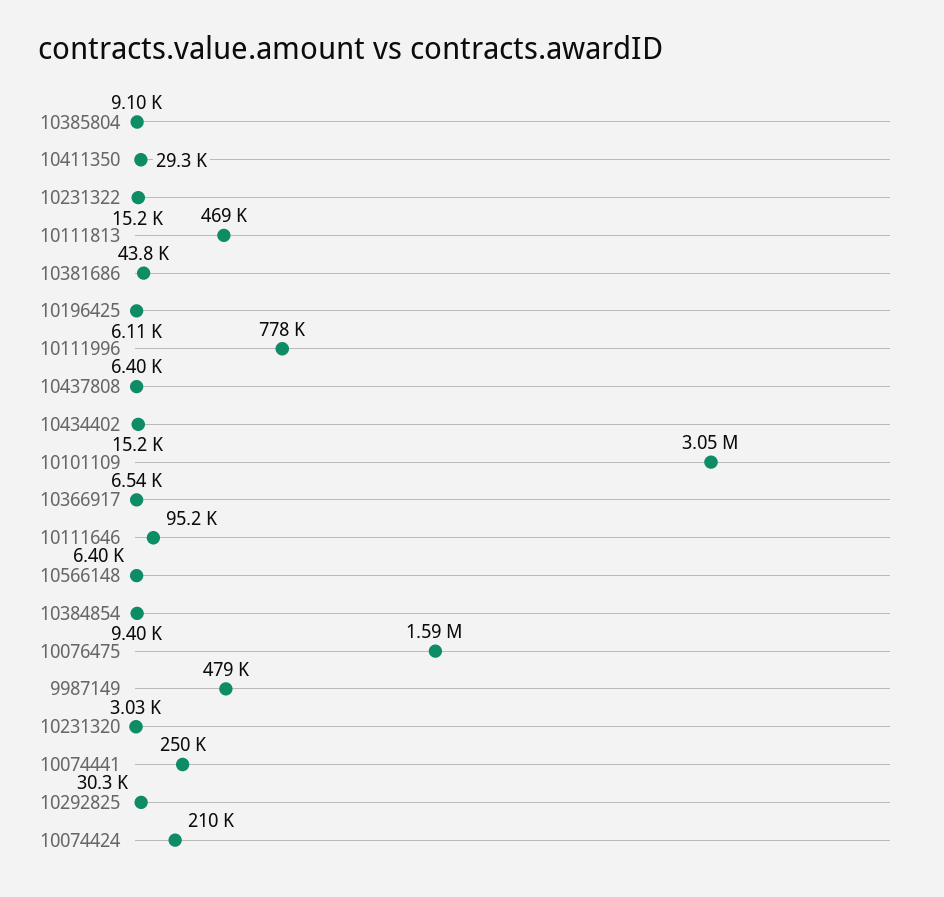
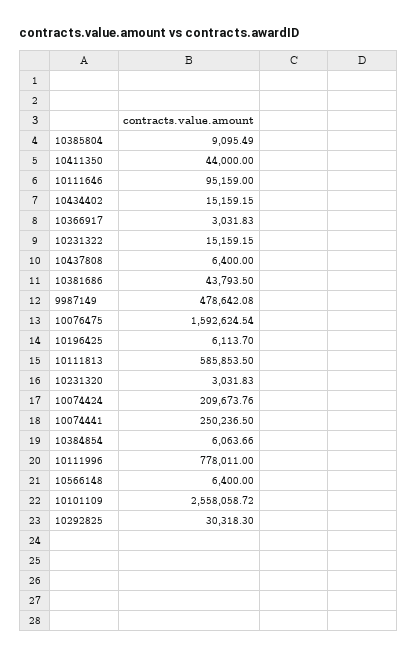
  {
    "10385804": 9095.49,
-   "10411350": 29300,
+   "10411350": 44000,
    "10231322": 15159.15,
-   "10111813": 469000,
+   "10111813": 585853.5,
    "10381686": 43793.5,
    "10196425": 6113.7,
    "10111996": 778011,
    "10437808": 6400,
    "10434402": 15159.15,
-   "10101109": 3050000,
+   "10101109": 2558058.72,
-   "10366917": 6540,
+   "10366917": 3031.83,
    "10111646": 95159,
    "10566148": 6400,
-   "10384854": 9400,
+   "10384854": 6063.66,
    "10076475": 1592624.54,
    "9987149": 478642.08,
    "10231320": 3031.83,
    "10074441": 250236.5,
    "10292825": 30318.3,
    "10074424": 209673.76
  }

